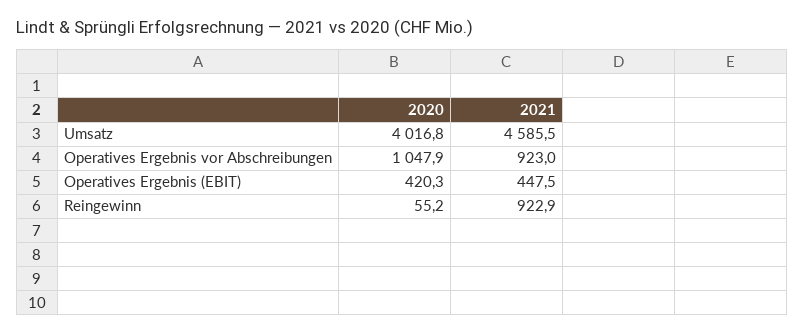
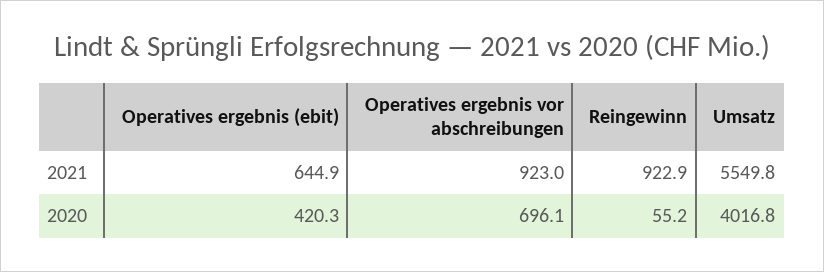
  {
    "2020": {
      "Umsatz": 4016.8,
-     "Operatives Ergebnis vor Abschreibungen": 1047.9,
+     "Operatives Ergebnis vor Abschreibungen": 696.1,
      "Operatives Ergebnis (EBIT)": 420.3,
      "Reingewinn": 55.2
    },
    "2021": {
-     "Umsatz": 4585.5,
+     "Umsatz": 5549.8,
      "Operatives Ergebnis vor Abschreibungen": 923,
-     "Operatives Ergebnis (EBIT)": 447.5,
+     "Operatives Ergebnis (EBIT)": 644.9,
      "Reingewinn": 922.9
    }
  }

